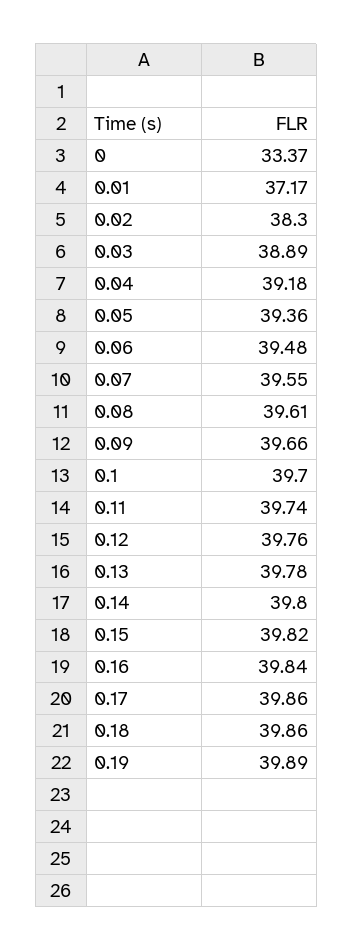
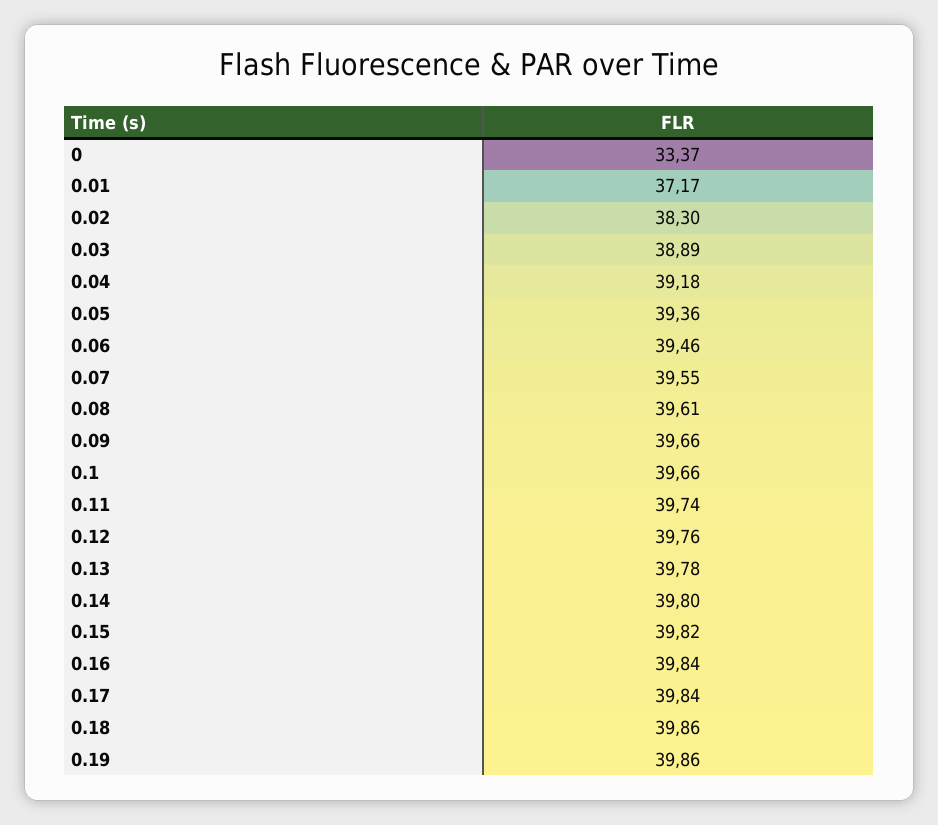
  {
    "0": 33.37,
    "0.01": 37.17,
    "0.02": 38.3,
    "0.03": 38.89,
    "0.04": 39.18,
    "0.05": 39.36,
-   "0.06": 39.48,
+   "0.06": 39.46,
    "0.07": 39.55,
    "0.08": 39.61,
    "0.09": 39.66,
-   "0.1": 39.7,
+   "0.1": 39.66,
    "0.11": 39.74,
    "0.12": 39.76,
    "0.13": 39.78,
    "0.14": 39.8,
    "0.15": 39.82,
    "0.16": 39.84,
-   "0.17": 39.86,
+   "0.17": 39.84,
    "0.18": 39.86,
-   "0.19": 39.89
+   "0.19": 39.86
  }

